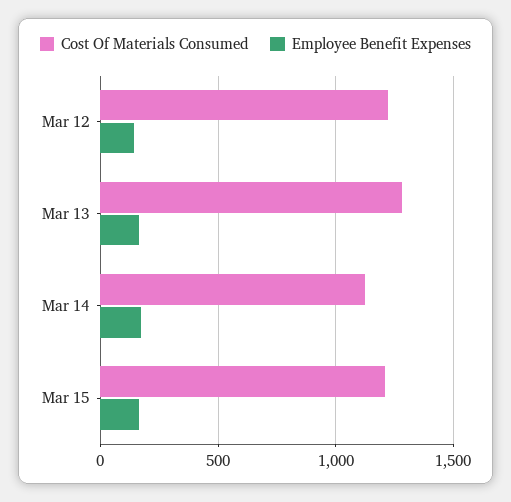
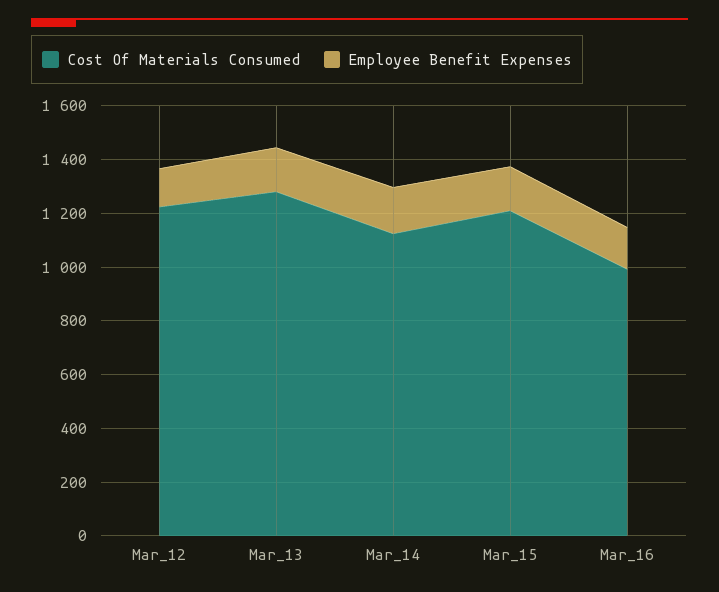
  {
    "Cost Of Materials Consumed": {
      "Mar 12": 1200,
      "Mar 13": 1300,
      "Mar 14": 1100,
-     "Mar 15": 1200
+     "Mar 15": 1200,
+     "Mar_16": 1000
    },
    "Employee Benefit Expenses": {
      "Mar 12": 150,
      "Mar 13": 150,
      "Mar 14": 150,
-     "Mar 15": 150
+     "Mar 15": 150,
+     "Mar_16": 150
    }
  }

